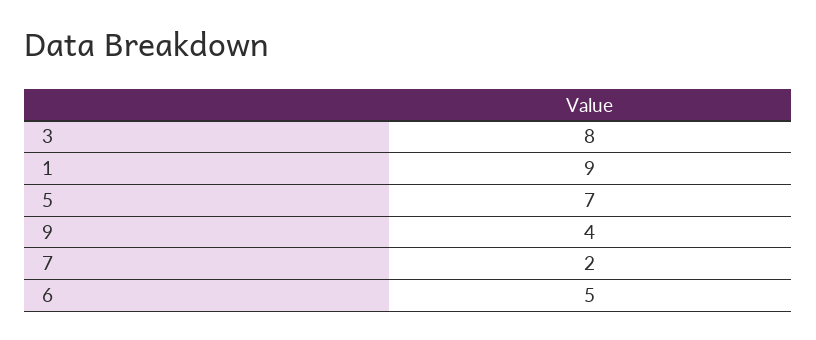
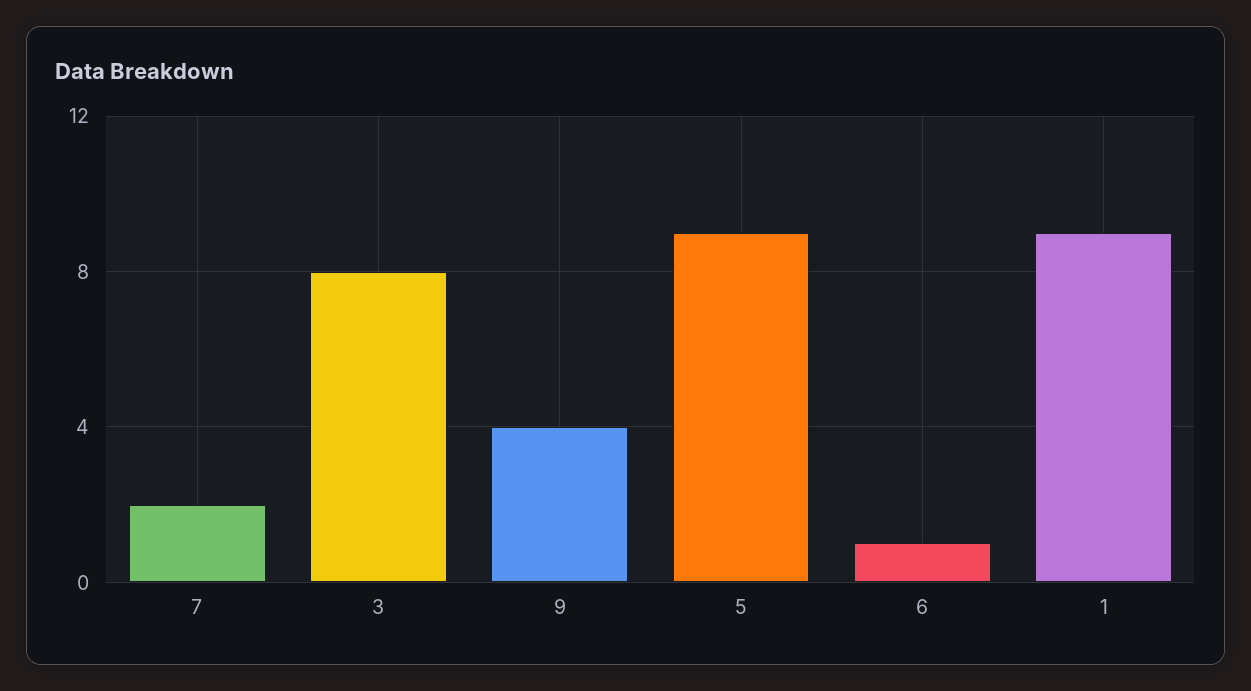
  {
    "3": 8,
    "1": 9,
-   "5": 7,
+   "5": 9,
    "9": 4,
    "7": 2,
-   "6": 5
+   "6": 1
  }

